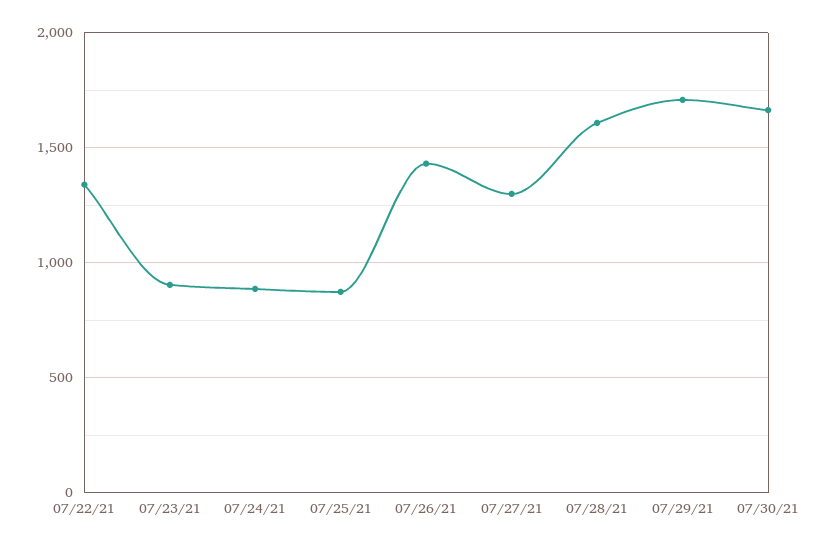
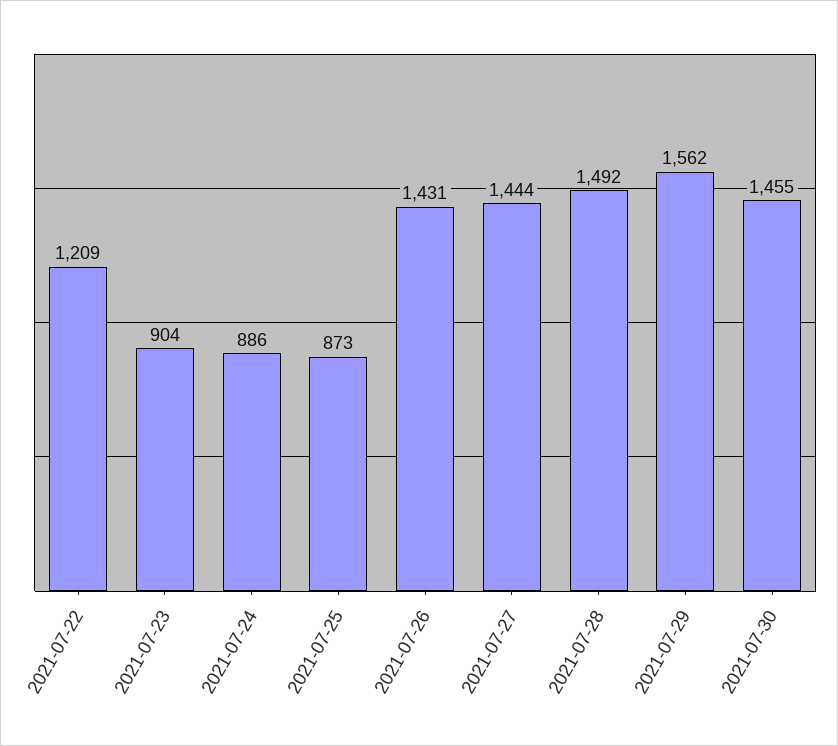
  {
-   "07/22/21": 1350,
+   "07/22/21": 1209,
    "07/23/21": 904,
    "07/24/21": 886,
    "07/25/21": 873,
    "07/26/21": 1431,
-   "07/27/21": 1300,
+   "07/27/21": 1444,
-   "07/28/21": 1600,
+   "07/28/21": 1492,
-   "07/29/21": 1700,
+   "07/29/21": 1562,
-   "07/30/21": 1650
+   "07/30/21": 1455
  }

